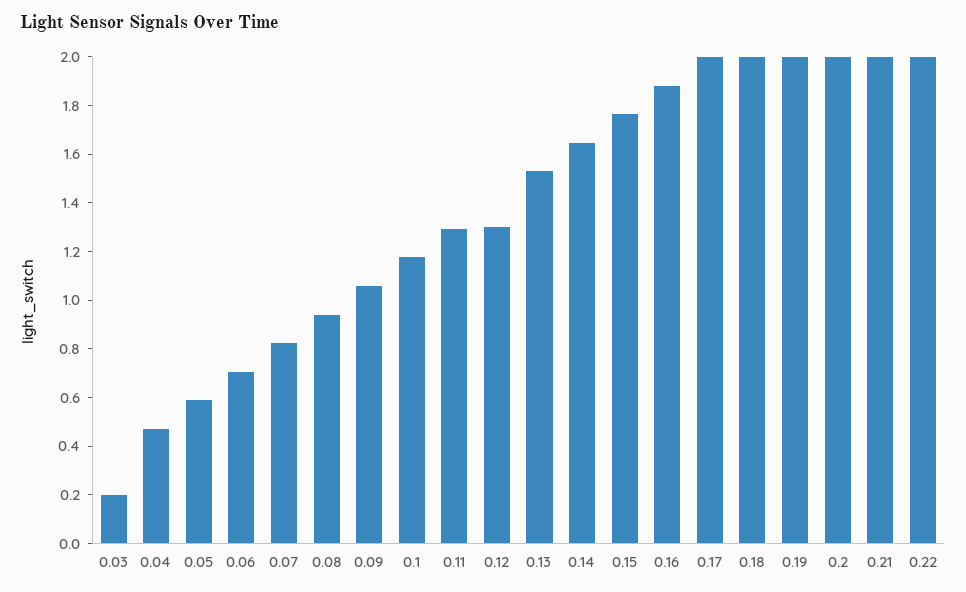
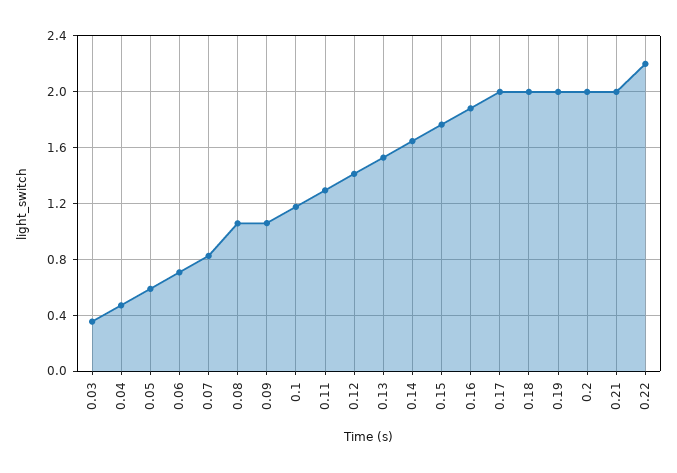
  {
-   "0.03": 0.2,
+   "0.03": 0.35,
    "0.04": 0.45,
    "0.05": 0.6,
    "0.06": 0.7,
    "0.07": 0.8,
-   "0.08": 0.95,
+   "0.08": 1.05,
    "0.09": 1.05,
    "0.1": 1.2,
    "0.11": 1.3,
-   "0.12": 1.3,
+   "0.12": 1.4,
    "0.13": 1.55,
    "0.14": 1.65,
    "0.15": 1.75,
    "0.16": 1.9,
    "0.17": 2,
    "0.18": 2,
    "0.19": 2,
    "0.2": 2,
    "0.21": 2,
-   "0.22": 2
+   "0.22": 2.2
  }

